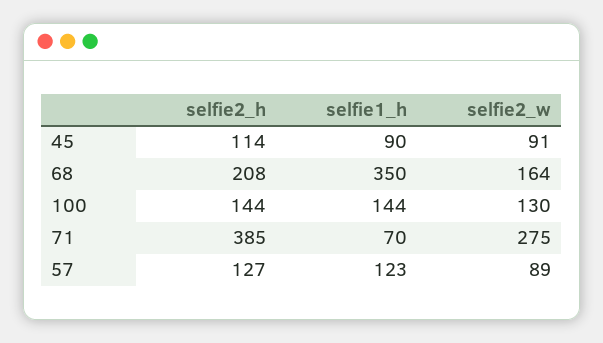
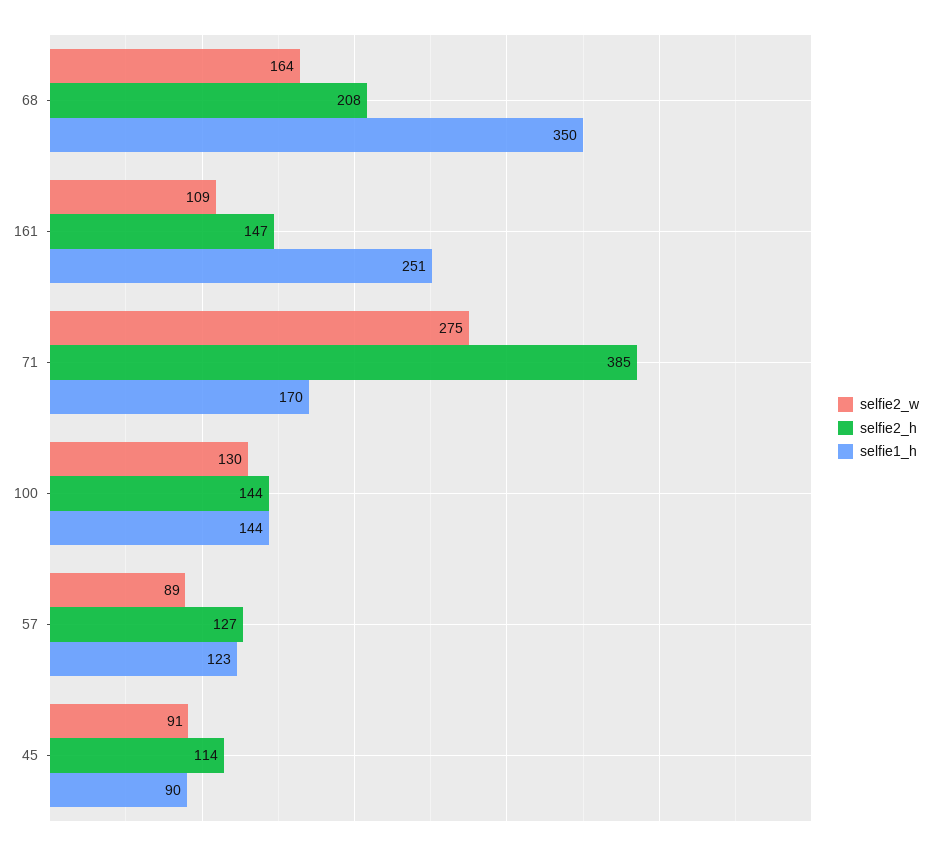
  {
    "selfie2_h": {
      "45": 114,
      "68": 208,
      "100": 144,
      "71": 385,
-     "57": 127
+     "57": 127,
+     "161": 147
    },
    "selfie1_h": {
      "45": 90,
      "68": 350,
      "100": 144,
-     "71": 70,
+     "71": 170,
-     "57": 123
+     "57": 123,
+     "161": 251
    },
    "selfie2_w": {
      "45": 91,
      "68": 164,
      "100": 130,
      "71": 275,
-     "57": 89
+     "57": 89,
+     "161": 109
    }
  }

